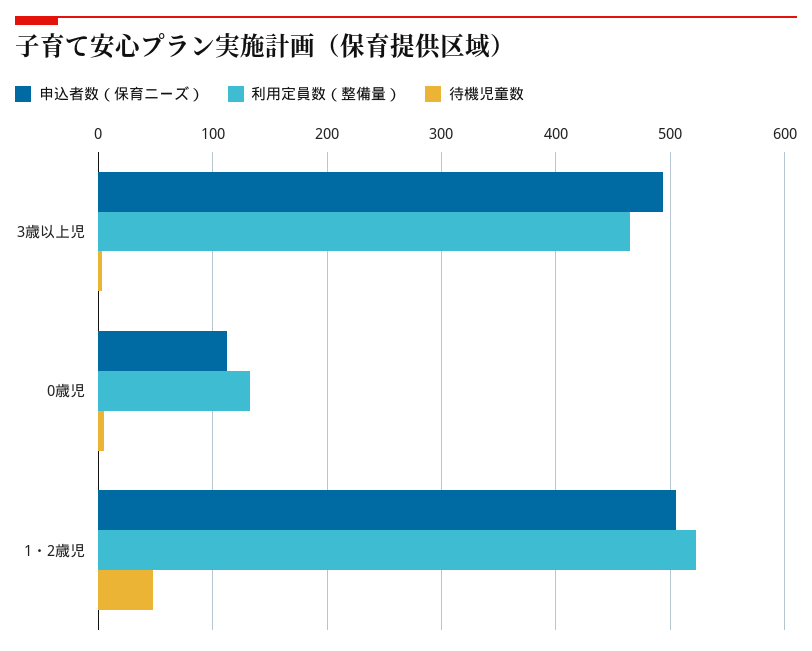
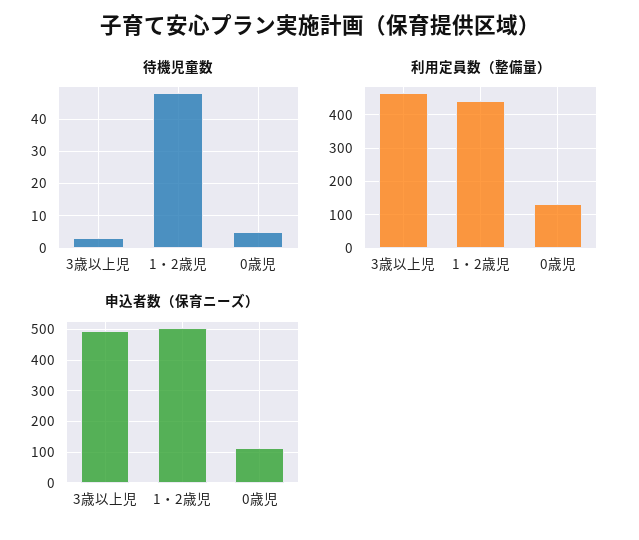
  {
    "申込者数（保育ニーズ）": {
      "3歳以上児": 490,
      "0歳児": 110,
      "1・2歳児": 510
    },
    "利用定員数（整備量）": {
      "3歳以上児": 470,
      "0歳児": 130,
-     "1・2歳児": 520
+     "1・2歳児": 440
    },
    "待機児童数": {
      "3歳以上児": 5,
      "0歳児": 5,
      "1・2歳児": 50
    }
  }

